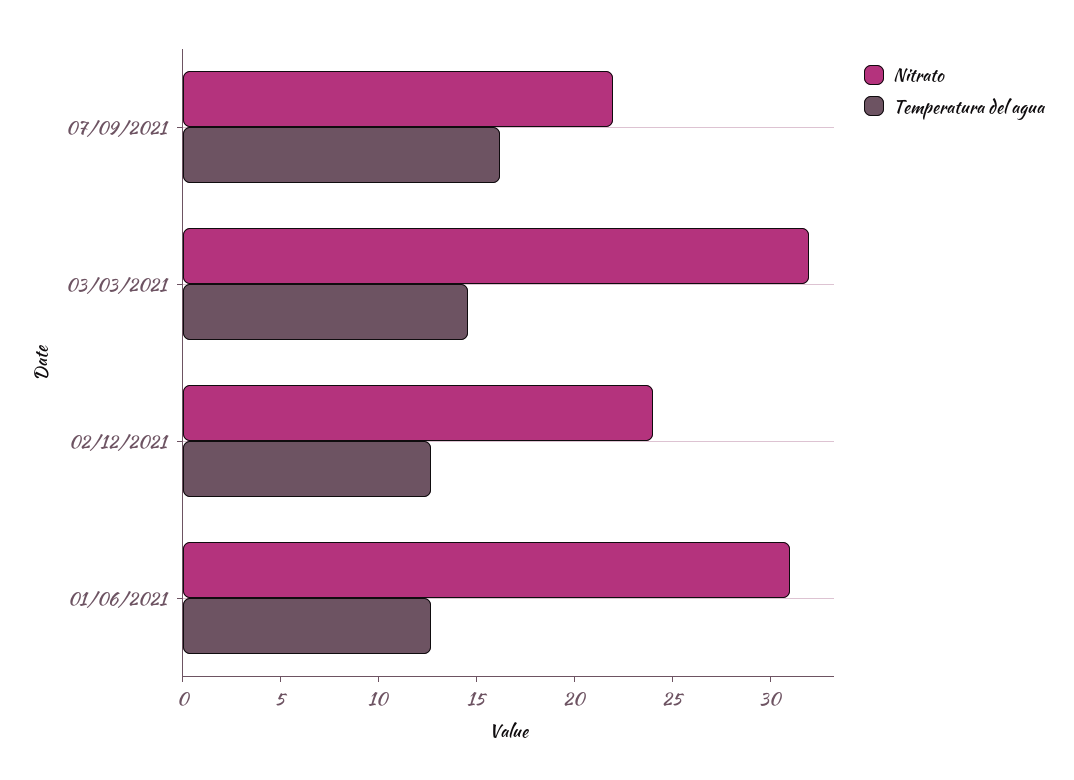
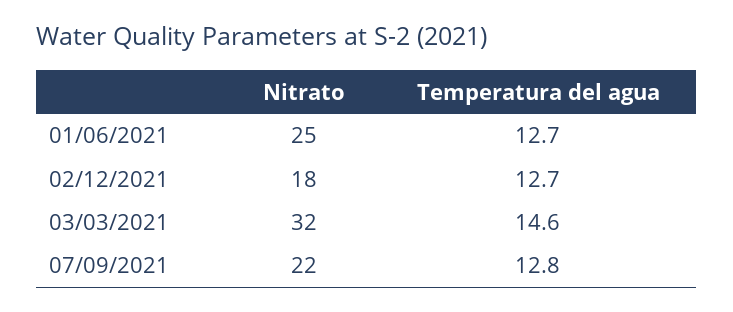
  {
    "Nitrato": {
      "07/09/2021": 22,
      "03/03/2021": 32,
-     "02/12/2021": 24,
+     "02/12/2021": 18,
-     "01/06/2021": 31
+     "01/06/2021": 25
    },
    "Temperatura del agua": {
-     "07/09/2021": 16,
+     "07/09/2021": 12.8,
      "03/03/2021": 14.6,
      "02/12/2021": 12.7,
      "01/06/2021": 12.7
    }
  }

